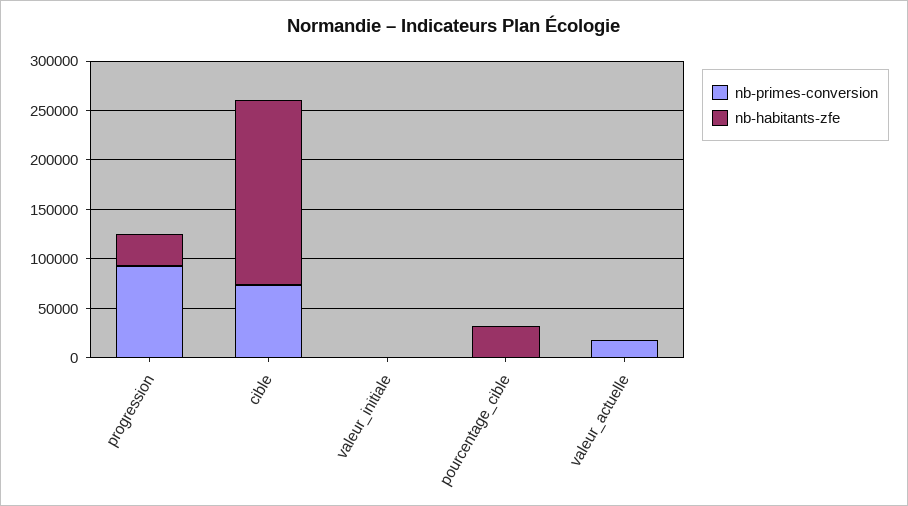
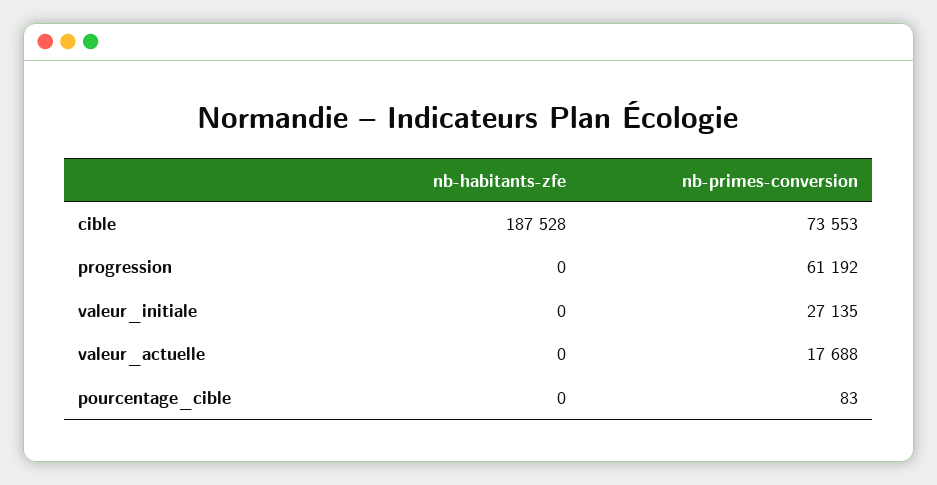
  {
    "nb-primes-conversion": {
-     "progression": 90000,
+     "progression": 61192,
      "cible": 73553,
-     "valeur_initiale": 0,
+     "valeur_initiale": 27135,
      "pourcentage_cible": 83,
      "valeur_actuelle": 17688
    },
    "nb-habitants-zfe": {
-     "progression": 30000,
+     "progression": 0,
      "cible": 187528,
      "valeur_initiale": 0,
-     "pourcentage_cible": 30000,
+     "pourcentage_cible": 0,
      "valeur_actuelle": 0
    }
  }

